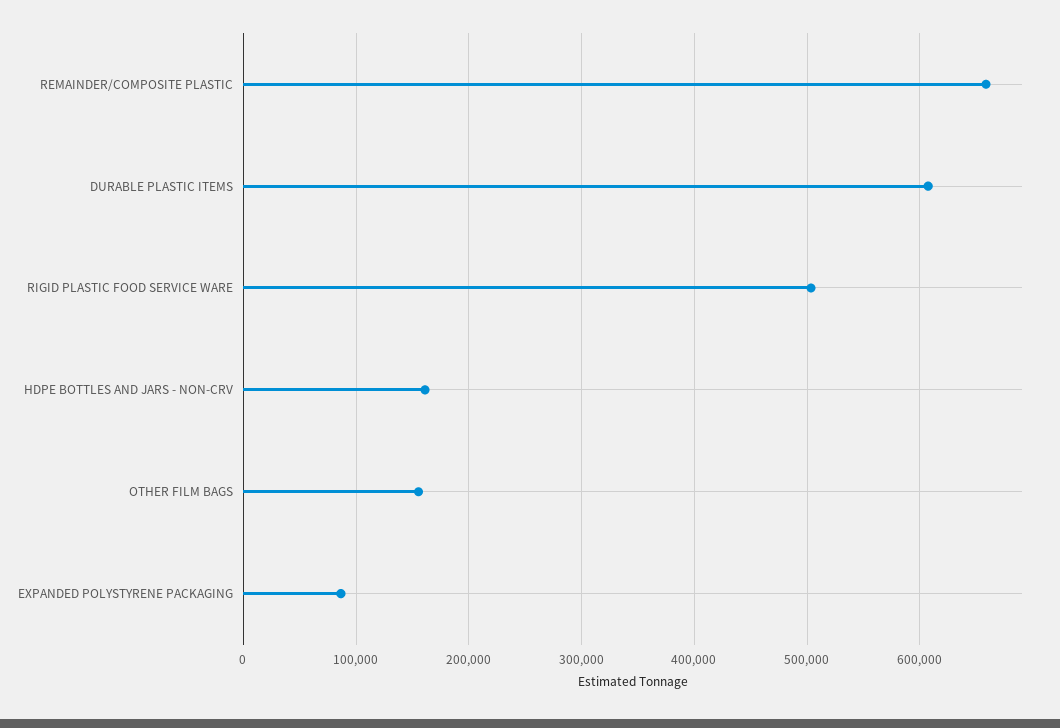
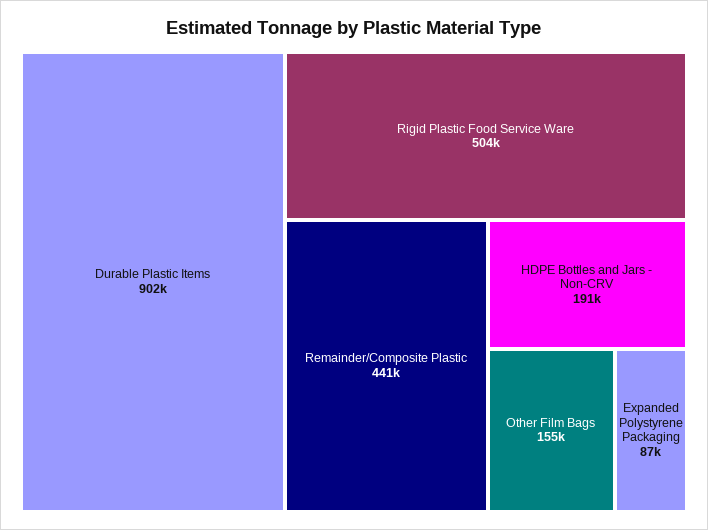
  {
-   "REMAINDER/COMPOSITE PLASTIC": 660000,
+   "REMAINDER/COMPOSITE PLASTIC": 441000,
-   "DURABLE PLASTIC ITEMS": 610000,
+   "DURABLE PLASTIC ITEMS": 902000,
    "RIGID PLASTIC FOOD SERVICE WARE": 504000,
-   "HDPE BOTTLES AND JARS - NON-CRV": 160000,
+   "HDPE BOTTLES AND JARS - NON-CRV": 191000,
    "OTHER FILM BAGS": 155000,
    "EXPANDED POLYSTYRENE PACKAGING": 87000
  }

